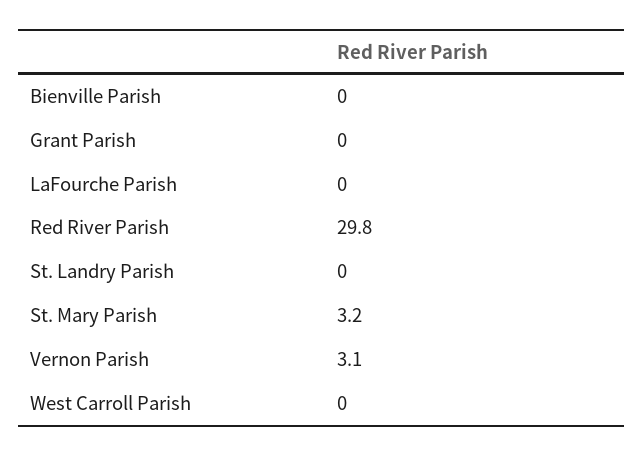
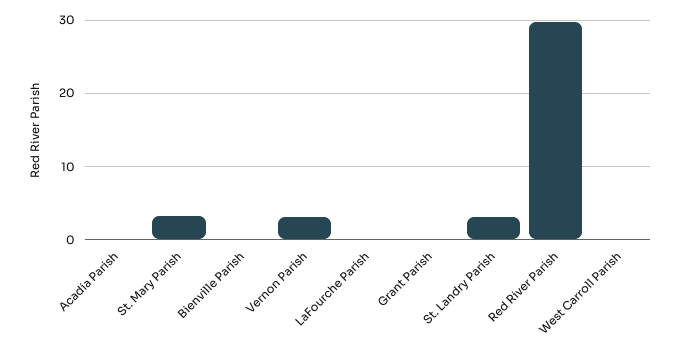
  {
    "Bienville Parish": 0,
    "Grant Parish": 0,
    "LaFourche Parish": 0,
    "Red River Parish": 29.8,
-   "St. Landry Parish": 0,
+   "St. Landry Parish": 3,
    "St. Mary Parish": 3.2,
    "Vernon Parish": 3.1,
-   "West Carroll Parish": 0
+   "West Carroll Parish": 0,
+   "Acadia Parish": 0
  }

